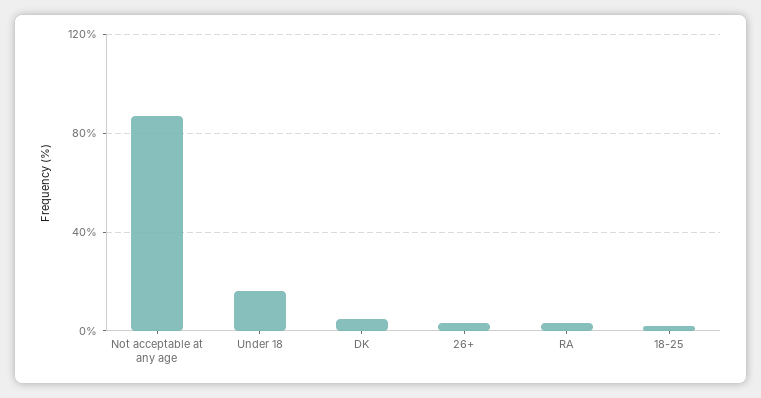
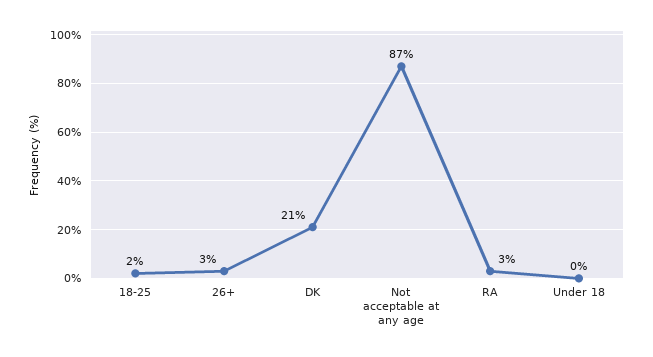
  {
    "Not acceptable at any age": 87,
-   "Under 18": 15,
+   "Under 18": 0,
-   "DK": 5,
+   "DK": 21,
    "26+": 3,
    "RA": 3,
    "18-25": 2
  }

